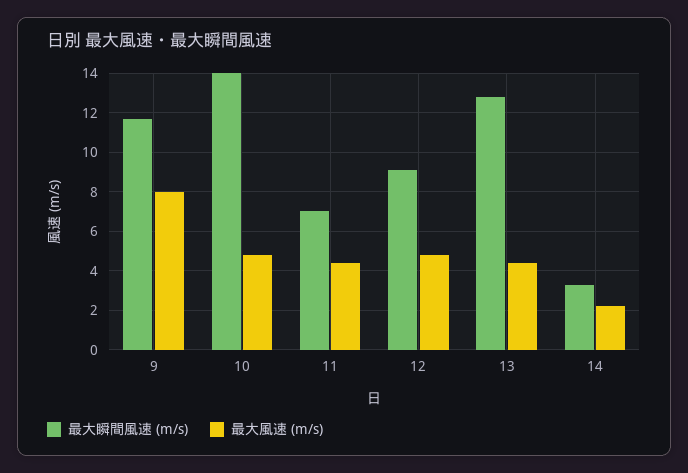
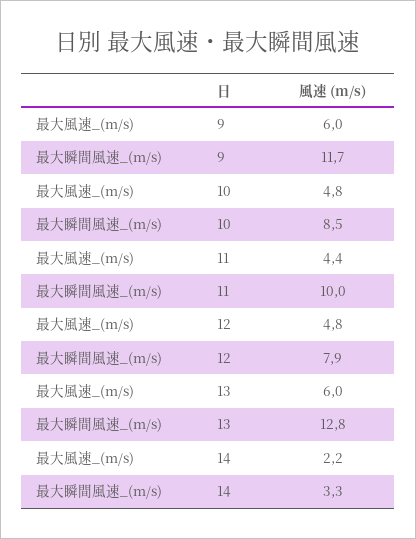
  {
    "最大瞬間風速 (m/s)": {
      "9": 11.7,
-     "10": 14,
+     "10": 8.5,
-     "11": 7,
+     "11": 10,
-     "12": 9,
+     "12": 7.9,
      "13": 12.8,
      "14": 3.3
    },
    "最大風速 (m/s)": {
-     "9": 8,
+     "9": 6,
      "10": 4.8,
      "11": 4.4,
      "12": 4.8,
-     "13": 4.5,
+     "13": 6,
      "14": 2.2
    }
  }

